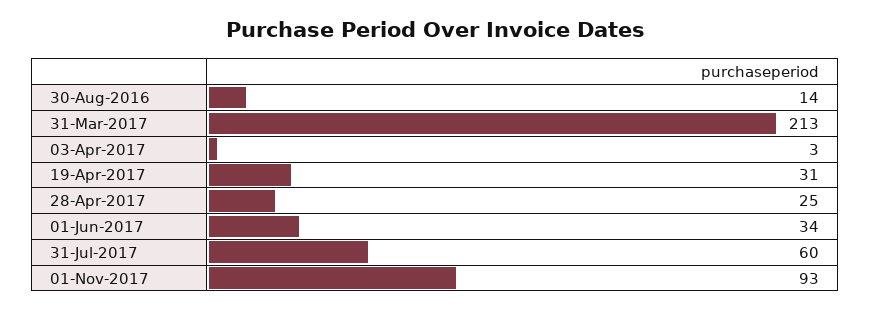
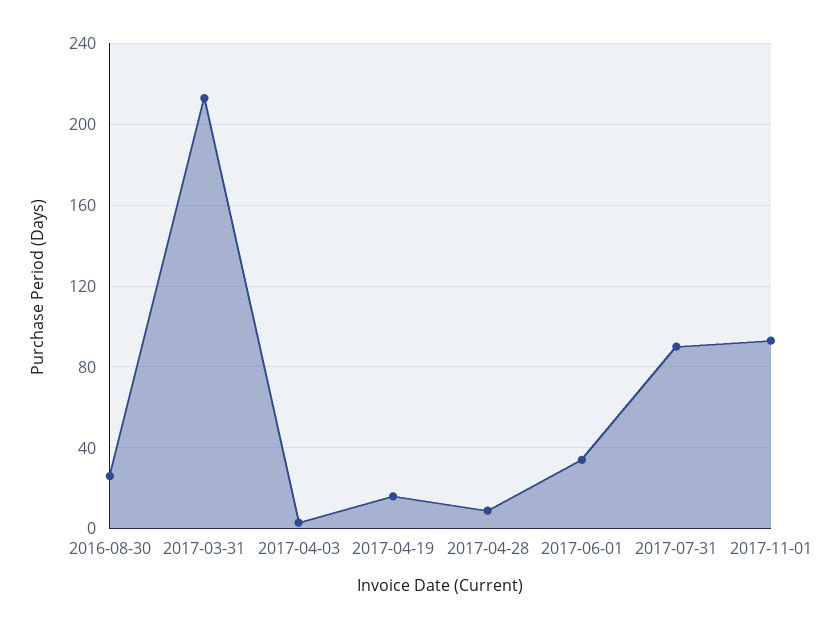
  {
-   "30-Aug-2016": 14,
+   "30-Aug-2016": 25,
    "31-Mar-2017": 213,
    "03-Apr-2017": 3,
-   "19-Apr-2017": 31,
+   "19-Apr-2017": 15,
-   "28-Apr-2017": 25,
+   "28-Apr-2017": 10,
    "01-Jun-2017": 34,
-   "31-Jul-2017": 60,
+   "31-Jul-2017": 90,
    "01-Nov-2017": 93
  }

